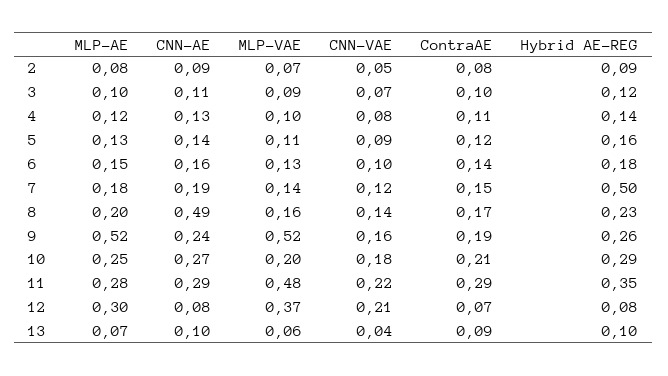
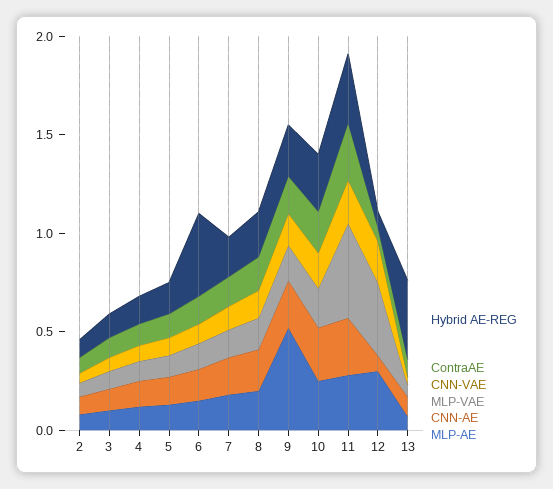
  {
    "MLP-AE": {
      "2": 0.08,
      "3": 0.1,
      "4": 0.12,
      "5": 0.13,
      "6": 0.15,
      "7": 0.18,
      "8": 0.2,
      "9": 0.52,
      "10": 0.25,
      "11": 0.28,
      "12": 0.3,
      "13": 0.07
    },
    "CNN-AE": {
      "2": 0.09,
      "3": 0.11,
      "4": 0.13,
      "5": 0.14,
      "6": 0.16,
      "7": 0.19,
-     "8": 0.49,
+     "8": 0.2,
      "9": 0.24,
      "10": 0.27,
      "11": 0.29,
      "12": 0.08,
      "13": 0.1
    },
    "MLP-VAE": {
      "2": 0.07,
      "3": 0.09,
      "4": 0.1,
      "5": 0.11,
      "6": 0.13,
      "7": 0.14,
      "8": 0.16,
-     "9": 0.52,
+     "9": 0.2,
      "10": 0.2,
      "11": 0.48,
      "12": 0.37,
      "13": 0.06
    },
    "CNN-VAE": {
      "2": 0.05,
      "3": 0.07,
      "4": 0.08,
      "5": 0.09,
      "6": 0.1,
      "7": 0.12,
      "8": 0.14,
      "9": 0.16,
      "10": 0.18,
      "11": 0.22,
      "12": 0.21,
      "13": 0.04
    },
    "ContraAE": {
      "2": 0.08,
      "3": 0.1,
      "4": 0.11,
      "5": 0.12,
      "6": 0.14,
      "7": 0.15,
      "8": 0.17,
      "9": 0.19,
      "10": 0.21,
      "11": 0.29,
      "12": 0.07,
      "13": 0.09
    },
    "Hybrid AE-REG": {
      "2": 0.09,
      "3": 0.12,
      "4": 0.14,
      "5": 0.16,
-     "6": 0.18,
+     "6": 0.4,
-     "7": 0.5,
+     "7": 0.2,
      "8": 0.23,
      "9": 0.26,
      "10": 0.29,
      "11": 0.35,
      "12": 0.08,
-     "13": 0.1
+     "13": 0.4
    }
  }

